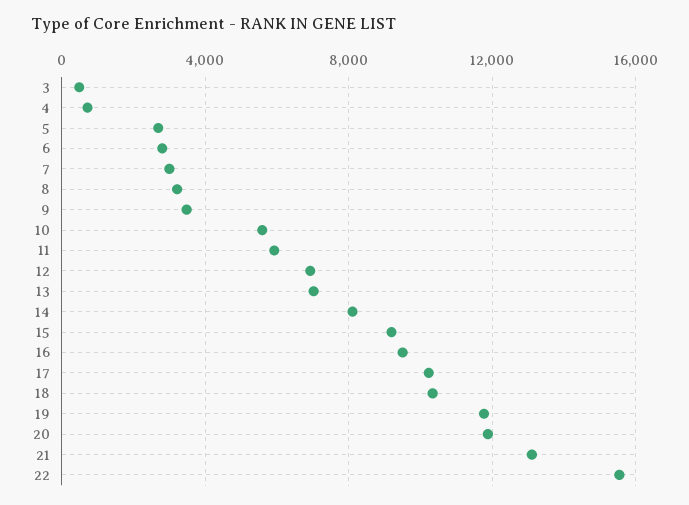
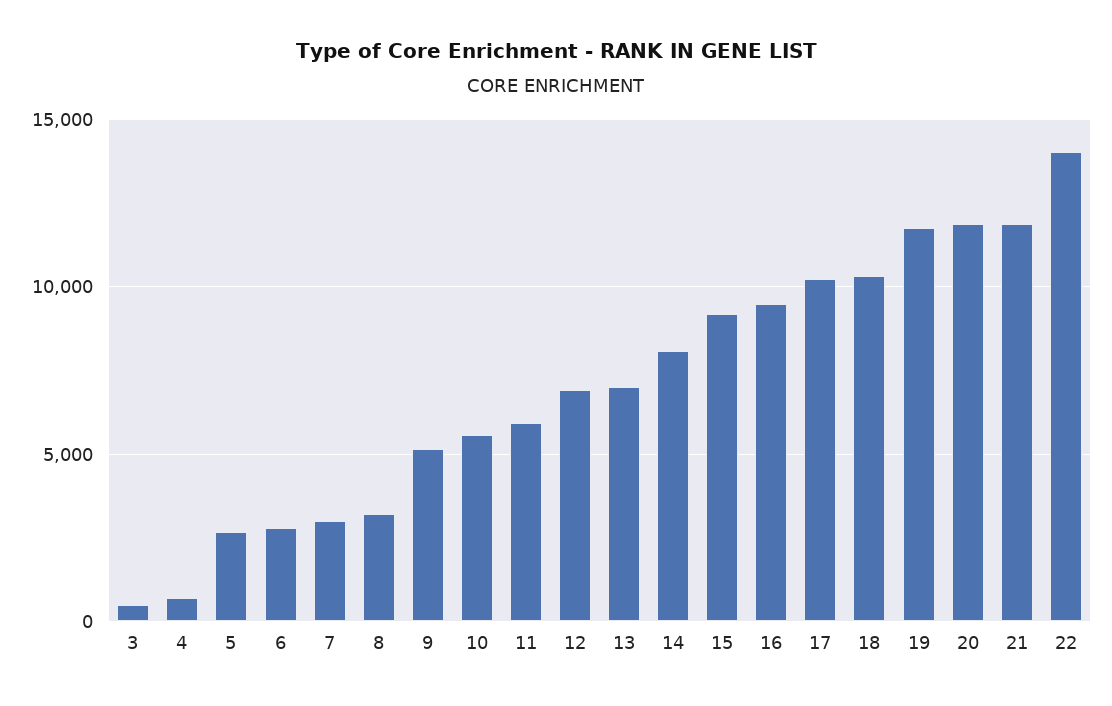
  {
    "3": 500,
    "4": 500,
    "5": 2500,
    "6": 3000,
    "7": 3000,
    "8": 3000,
-   "9": 3500,
+   "9": 5000,
    "10": 5500,
    "11": 6000,
    "12": 7000,
    "13": 7000,
    "14": 8000,
    "15": 9000,
    "16": 9500,
    "17": 10000,
    "18": 10500,
    "19": 12000,
    "20": 12000,
-   "21": 13000,
+   "21": 12000,
-   "22": 15500
+   "22": 14000
  }

